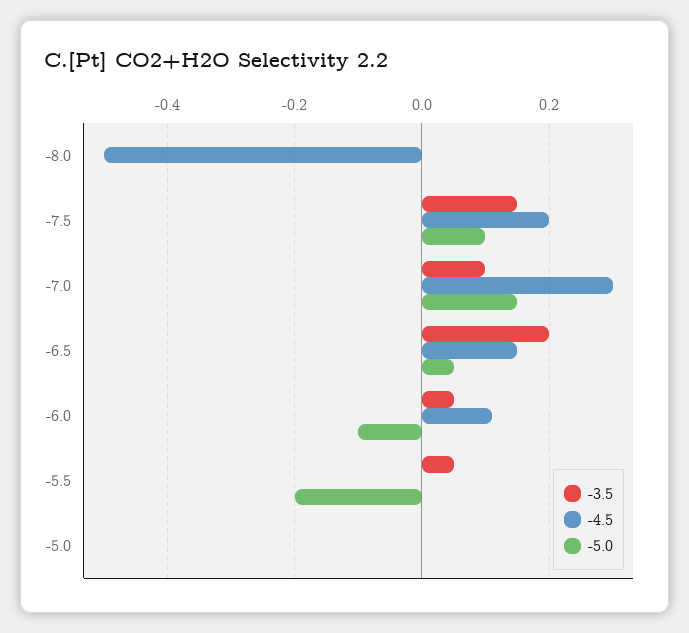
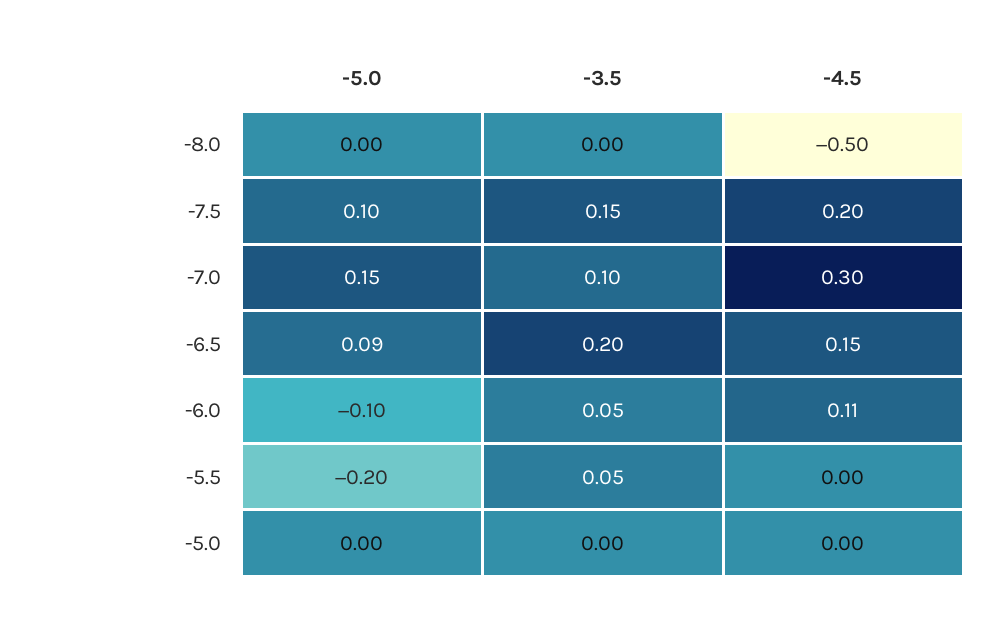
  {
    "-3.5": {
      "-8.0": 0,
      "-7.5": 0.15,
      "-7.0": 0.1,
      "-6.5": 0.2,
      "-6.0": 0.05,
      "-5.5": 0.05,
      "-5.0": 0
    },
    "-4.5": {
      "-8.0": -0.5,
      "-7.5": 0.2,
      "-7.0": 0.3,
      "-6.5": 0.15,
      "-6.0": 0.11,
      "-5.5": 0,
      "-5.0": 0
    },
    "-5.0": {
      "-8.0": 0,
      "-7.5": 0.1,
      "-7.0": 0.15,
-     "-6.5": 0.05,
+     "-6.5": 0.09,
      "-6.0": -0.1,
      "-5.5": -0.2,
      "-5.0": 0
    }
  }

